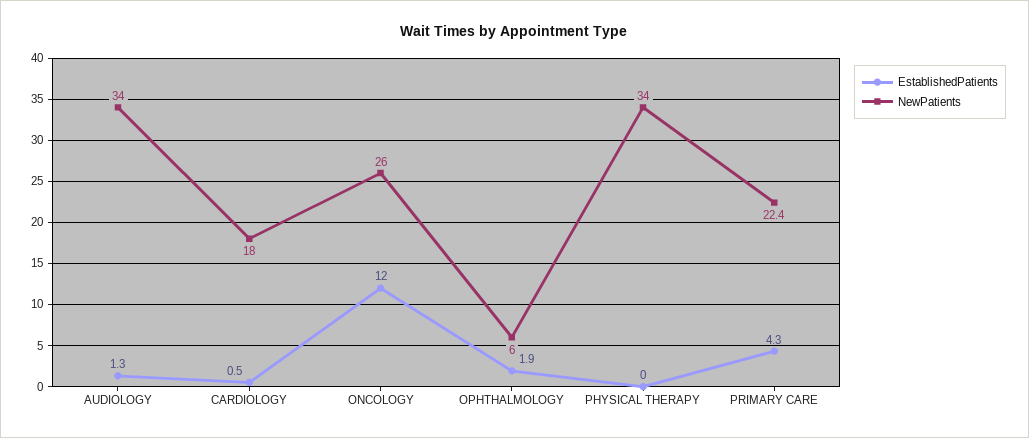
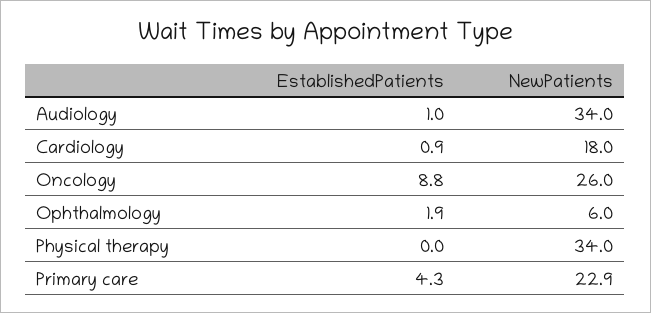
  {
    "EstablishedPatients": {
-     "AUDIOLOGY": 1.3,
+     "AUDIOLOGY": 1,
-     "CARDIOLOGY": 0.5,
+     "CARDIOLOGY": 0.9,
-     "ONCOLOGY": 12,
+     "ONCOLOGY": 8.8,
      "OPHTHALMOLOGY": 1.9,
      "PHYSICAL THERAPY": 0,
      "PRIMARY CARE": 4.3
    },
    "NewPatients": {
      "AUDIOLOGY": 34,
      "CARDIOLOGY": 18,
      "ONCOLOGY": 26,
      "OPHTHALMOLOGY": 6,
      "PHYSICAL THERAPY": 34,
-     "PRIMARY CARE": 22.4
+     "PRIMARY CARE": 22.9
    }
  }

